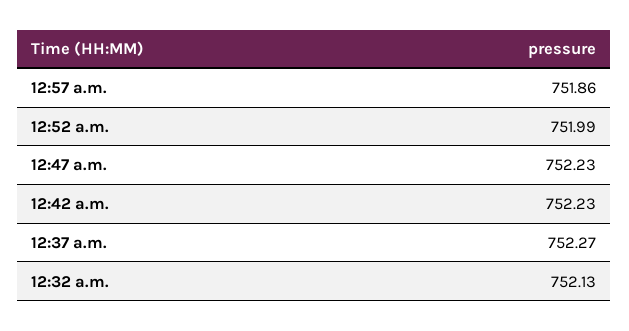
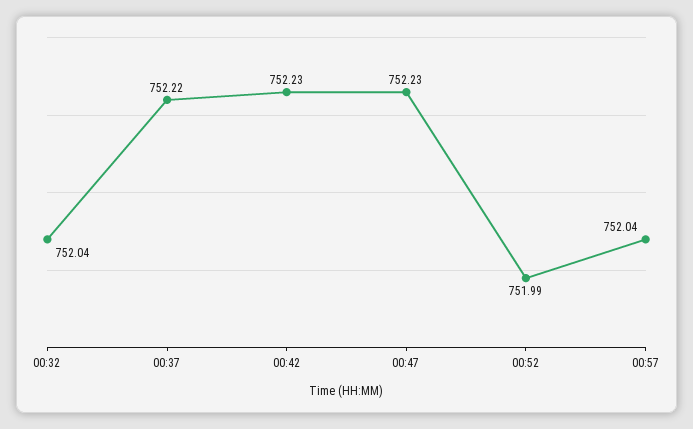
  {
-   "12:57 a.m.": 751.86,
+   "12:57 a.m.": 752.04,
    "12:52 a.m.": 751.99,
    "12:47 a.m.": 752.23,
    "12:42 a.m.": 752.23,
-   "12:37 a.m.": 752.27,
+   "12:37 a.m.": 752.22,
-   "12:32 a.m.": 752.13
+   "12:32 a.m.": 752.04
  }

